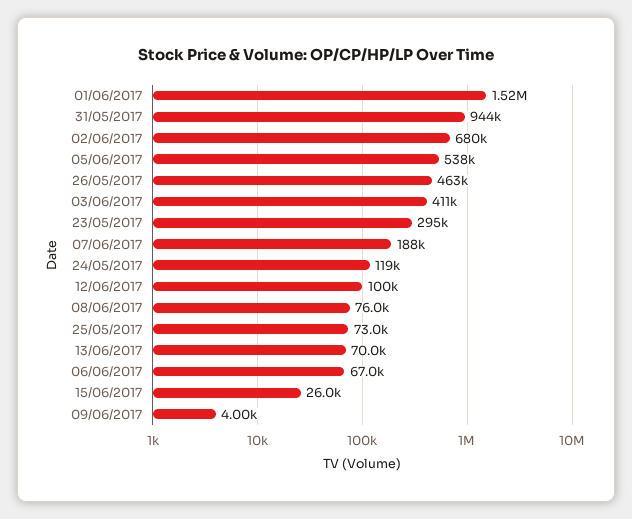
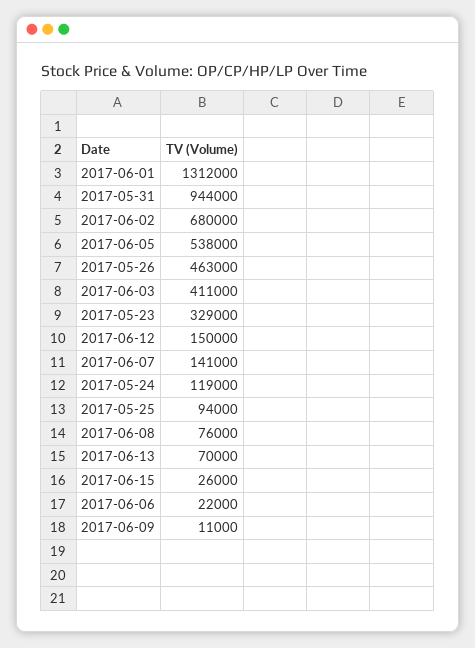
  {
-   "01/06/2017": 1520000,
+   "01/06/2017": 1312000,
    "31/05/2017": 944000,
    "02/06/2017": 680000,
    "05/06/2017": 538000,
    "26/05/2017": 463000,
    "03/06/2017": 411000,
-   "23/05/2017": 295000,
+   "23/05/2017": 329000,
-   "07/06/2017": 188000,
+   "07/06/2017": 141000,
    "24/05/2017": 119000,
-   "12/06/2017": 100000,
+   "12/06/2017": 150000,
    "08/06/2017": 76000,
-   "25/05/2017": 73000,
+   "25/05/2017": 94000,
    "13/06/2017": 70000,
-   "06/06/2017": 67000,
+   "06/06/2017": 22000,
    "15/06/2017": 26000,
-   "09/06/2017": 4000
+   "09/06/2017": 11000
  }

